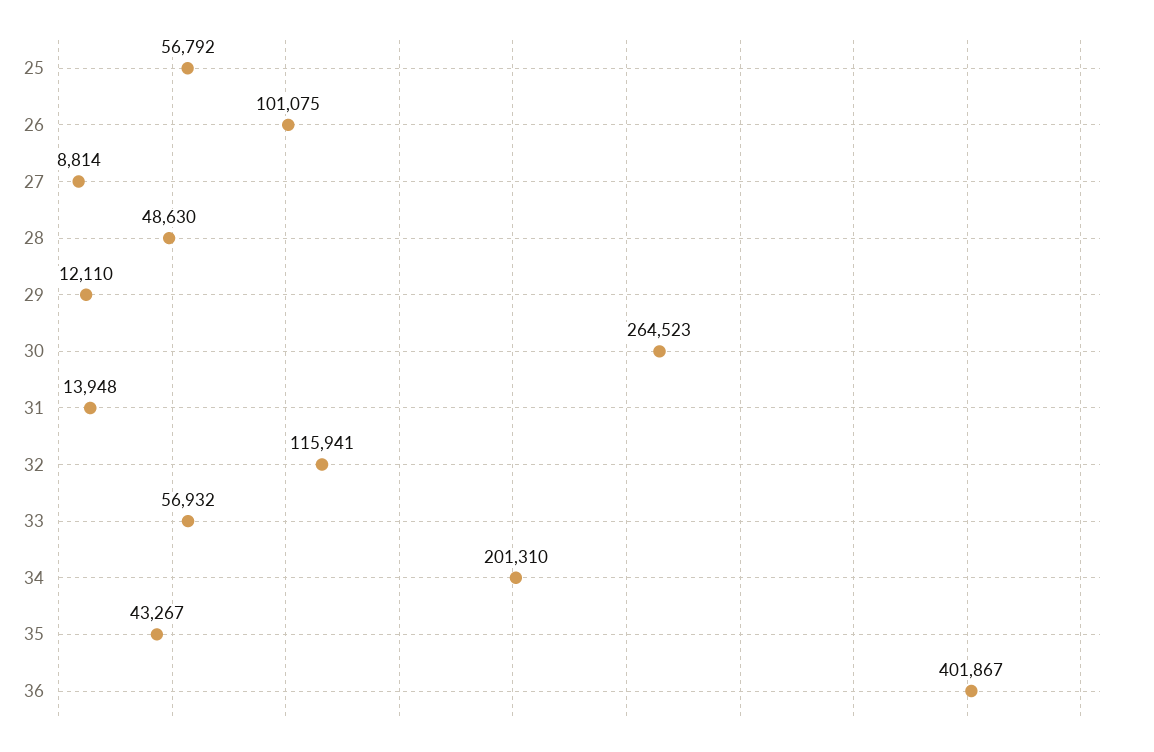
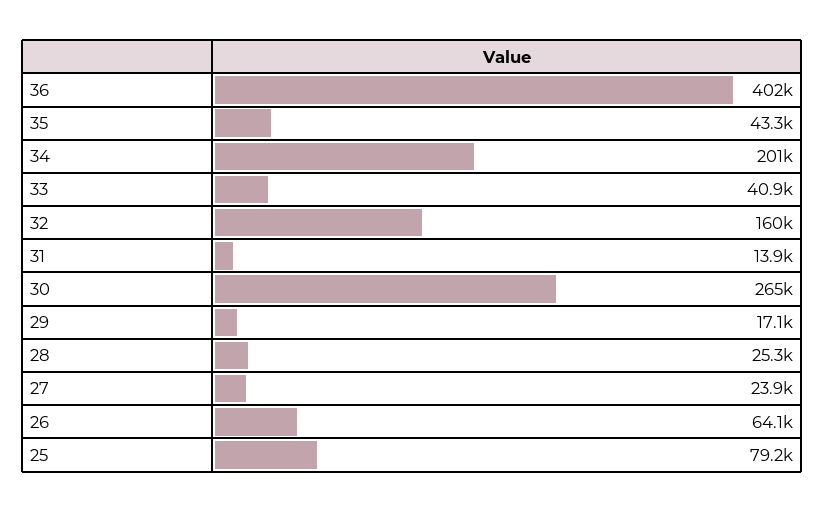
  {
-   "25": 56792,
+   "25": 79200,
-   "26": 101075,
+   "26": 64100,
-   "27": 8814,
+   "27": 23900,
-   "28": 48630,
+   "28": 25300,
-   "29": 12110,
+   "29": 17100,
    "30": 264523,
    "31": 13948,
-   "32": 115941,
+   "32": 160000,
-   "33": 56932,
+   "33": 40900,
    "34": 201310,
    "35": 43267,
    "36": 401867
  }

